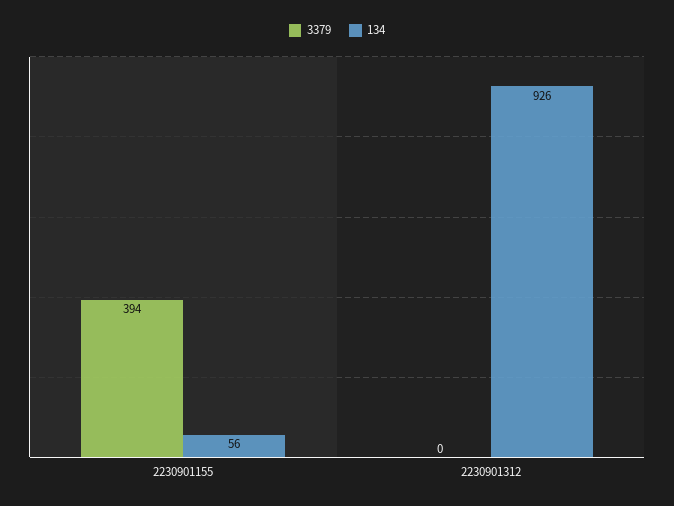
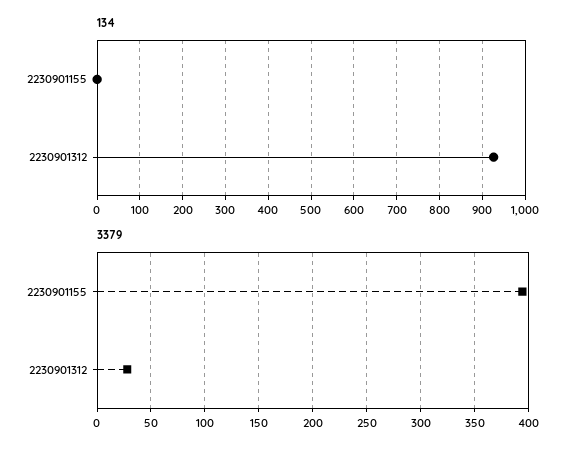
  {
    "3379": {
      "2230901155": 394,
-     "2230901312": 0
+     "2230901312": 30
    },
    "134": {
-     "2230901155": 56,
+     "2230901155": 0,
      "2230901312": 926
    }
  }

